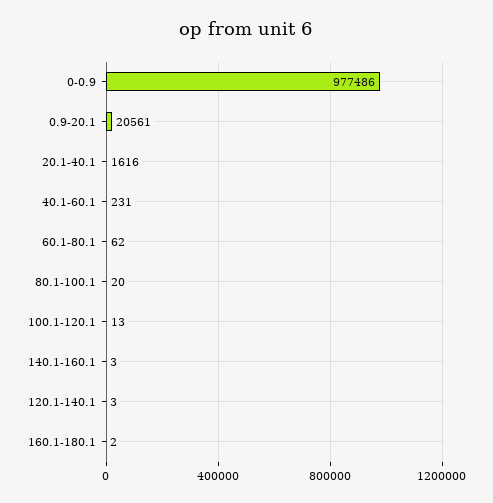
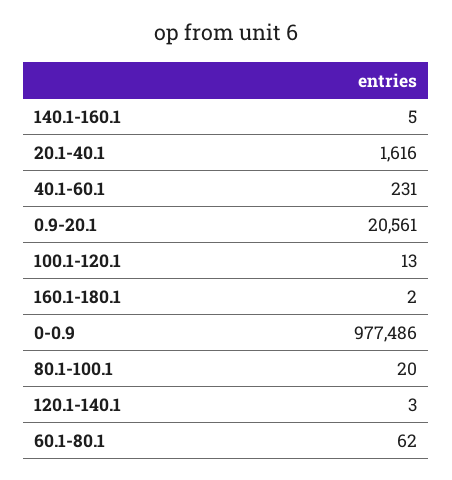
  {
    "0-0.9": 977486,
    "0.9-20.1": 20561,
    "20.1-40.1": 1616,
    "40.1-60.1": 231,
    "60.1-80.1": 62,
    "80.1-100.1": 20,
    "100.1-120.1": 13,
-   "140.1-160.1": 3,
+   "140.1-160.1": 5,
    "120.1-140.1": 3,
    "160.1-180.1": 2
  }

